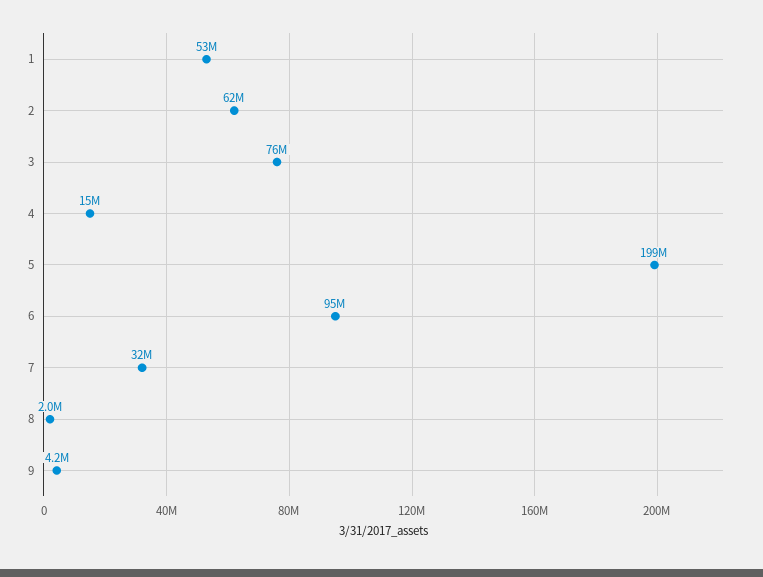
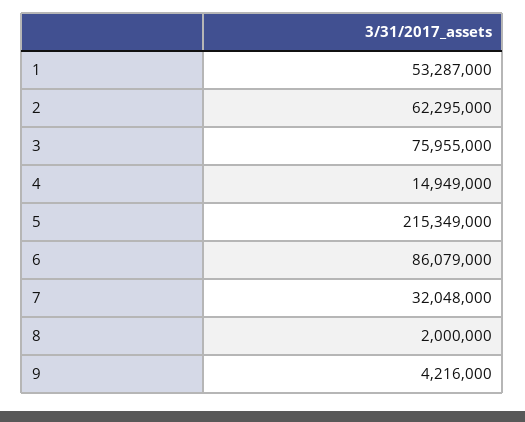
  {
    "1": 53287000,
    "2": 62295000,
    "3": 75955000,
    "4": 14949000,
-   "5": 199000000,
+   "5": 215349000,
-   "6": 95000000,
+   "6": 86079000,
    "7": 32048000,
    "8": 2000000,
    "9": 4216000
  }

